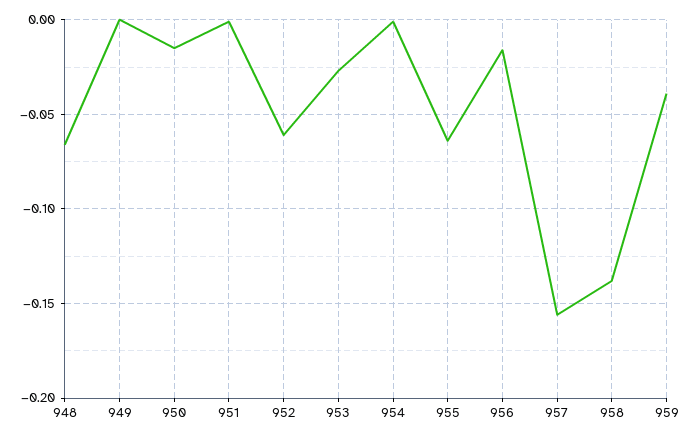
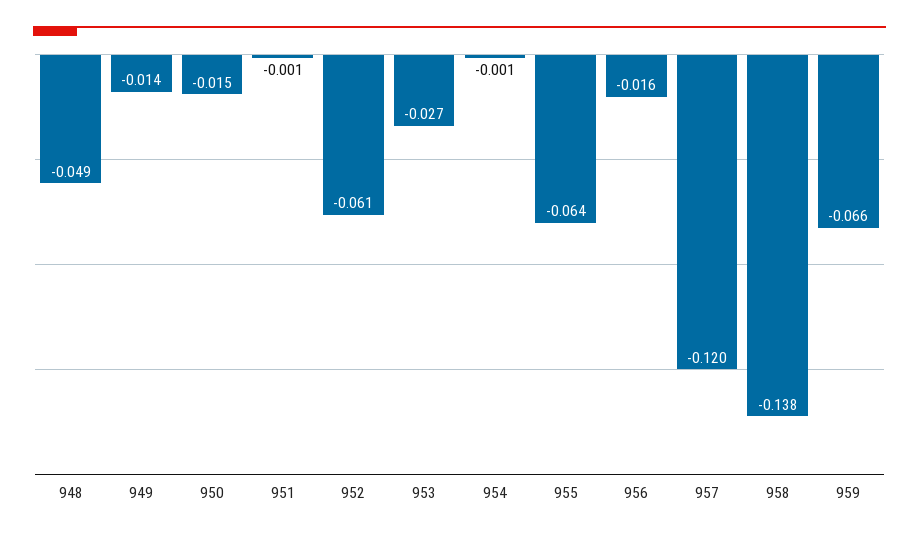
  {
-   "948": -0.065,
+   "948": -0.049,
-   "949": 0,
+   "949": -0.014,
    "950": -0.015,
    "951": -0.001,
    "952": -0.061,
    "953": -0.027,
    "954": -0.001,
    "955": -0.064,
    "956": -0.016,
-   "957": -0.155,
+   "957": -0.12,
    "958": -0.138,
-   "959": -0.04
+   "959": -0.066
  }

